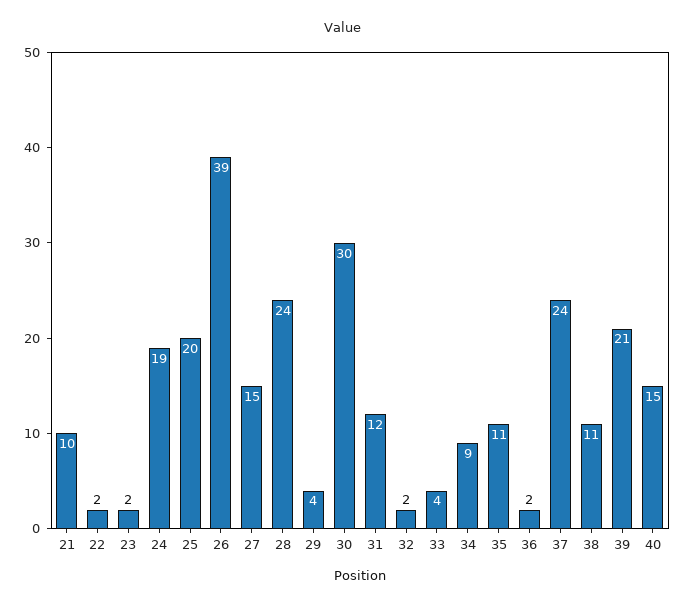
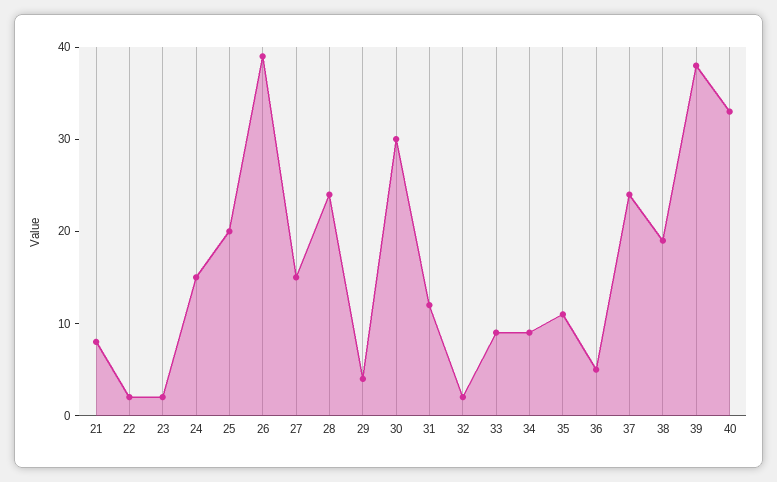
  {
-   "21": 10,
+   "21": 8,
    "22": 2,
    "23": 2,
-   "24": 19,
+   "24": 15,
    "25": 20,
    "26": 39,
    "27": 15,
    "28": 24,
    "29": 4,
    "30": 30,
    "31": 12,
    "32": 2,
-   "33": 4,
+   "33": 9,
    "34": 9,
    "35": 11,
-   "36": 2,
+   "36": 5,
    "37": 24,
-   "38": 11,
+   "38": 19,
-   "39": 21,
+   "39": 38,
-   "40": 15
+   "40": 33
  }

